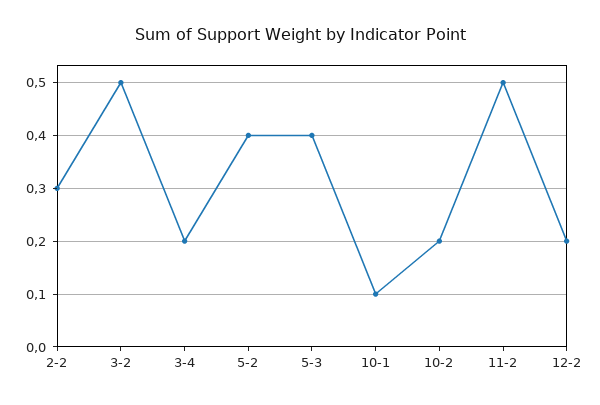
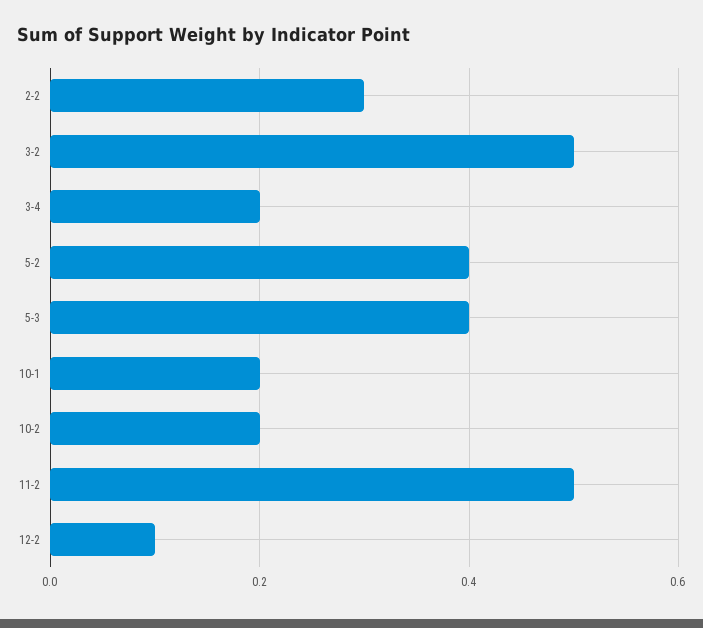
  {
    "2-2": 0.3,
    "3-2": 0.5,
    "3-4": 0.2,
    "5-2": 0.4,
    "5-3": 0.4,
-   "10-1": 0.1,
+   "10-1": 0.2,
    "10-2": 0.2,
    "11-2": 0.5,
-   "12-2": 0.2
+   "12-2": 0.1
  }

